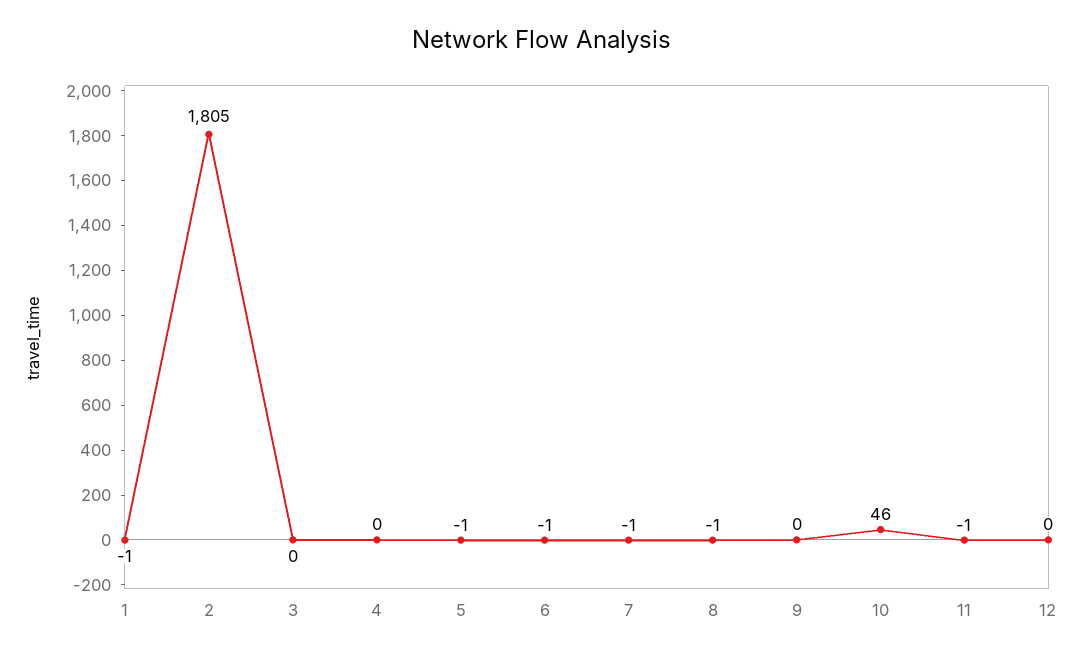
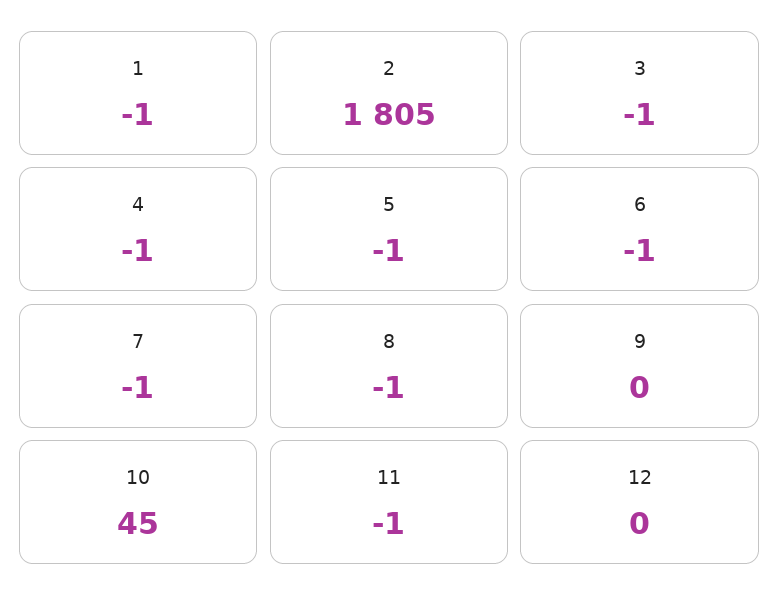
  {
    "1": -1,
    "2": 1805,
-   "3": 0,
+   "3": -1,
-   "4": 0,
+   "4": -1,
    "5": -1,
    "6": -1,
    "7": -1,
    "8": -1,
    "9": 0,
-   "10": 46,
+   "10": 45,
    "11": -1,
    "12": 0
  }

